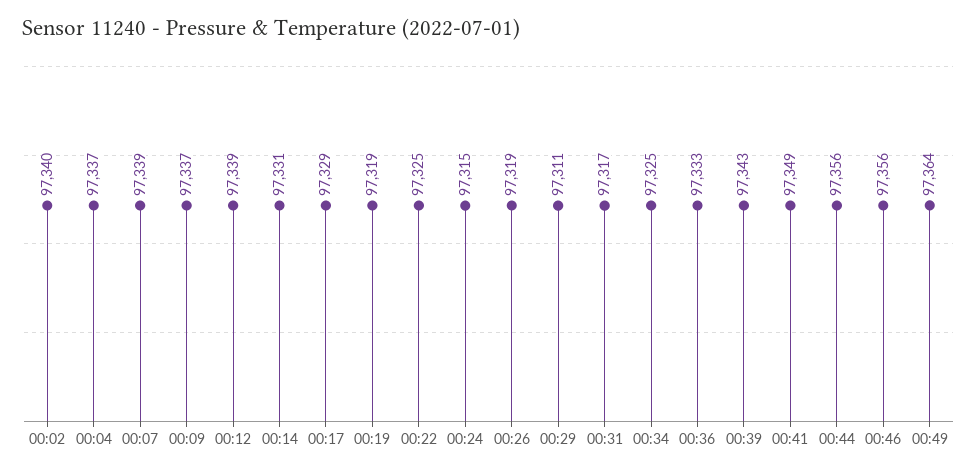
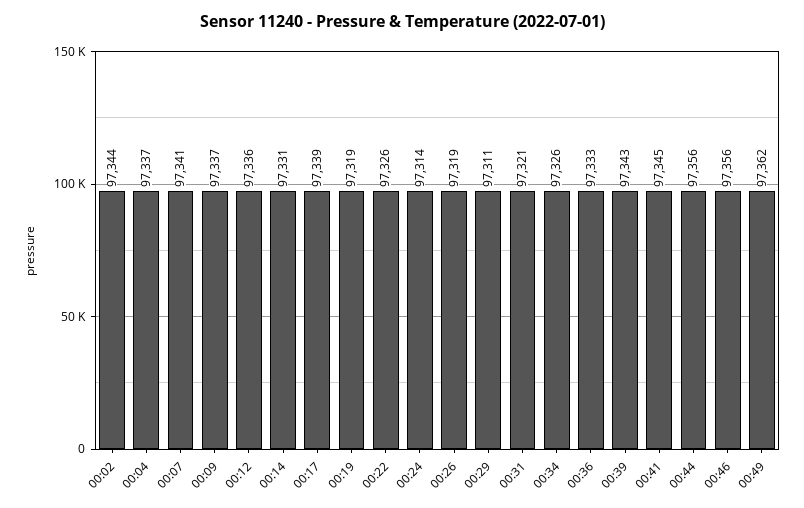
  {
-   "00:02": 97340,
+   "00:02": 97344,
    "00:04": 97337,
-   "00:07": 97339,
+   "00:07": 97341,
    "00:09": 97337,
-   "00:12": 97339,
+   "00:12": 97336,
    "00:14": 97331,
-   "00:17": 97329,
+   "00:17": 97339,
    "00:19": 97319,
-   "00:22": 97325,
+   "00:22": 97326,
-   "00:24": 97315,
+   "00:24": 97314,
    "00:26": 97319,
    "00:29": 97311,
-   "00:31": 97317,
+   "00:31": 97321,
-   "00:34": 97325,
+   "00:34": 97326,
    "00:36": 97333,
    "00:39": 97343,
-   "00:41": 97349,
+   "00:41": 97345,
    "00:44": 97356,
    "00:46": 97356,
-   "00:49": 97364
+   "00:49": 97362
  }

